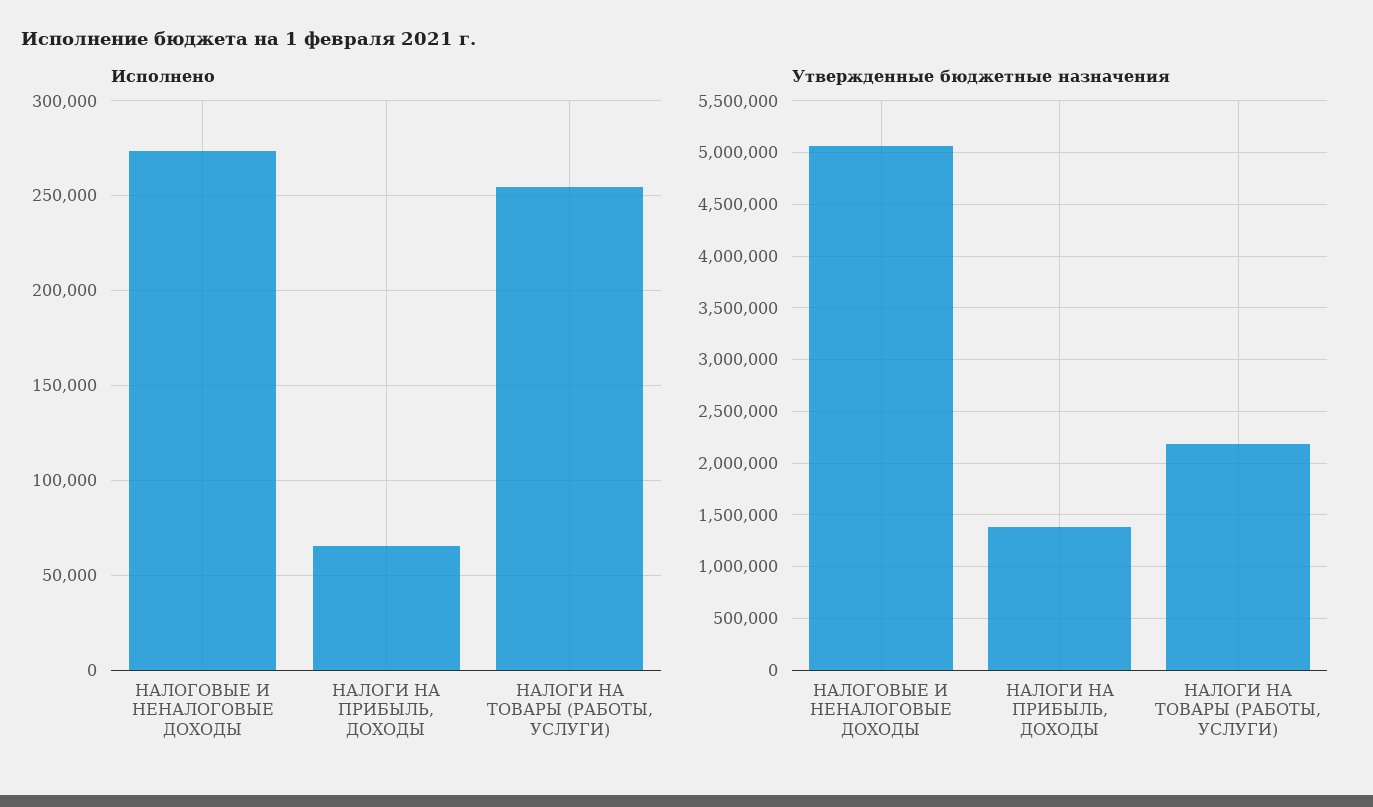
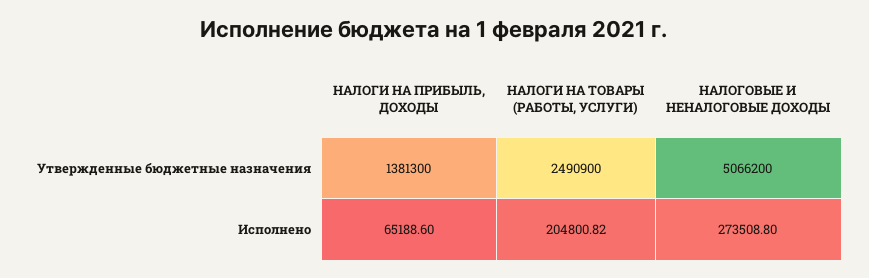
  {
    "Исполнено": {
      "НАЛОГОВЫЕ И НЕНАЛОГОВЫЕ ДОХОДЫ": 273508.8,
      "НАЛОГИ НА ПРИБЫЛЬ, ДОХОДЫ": 65188.6,
-     "НАЛОГИ НА ТОВАРЫ (РАБОТЫ, УСЛУГИ)": 255000
+     "НАЛОГИ НА ТОВАРЫ (РАБОТЫ, УСЛУГИ)": 204800.82
    },
    "Утвержденные бюджетные назначения": {
      "НАЛОГОВЫЕ И НЕНАЛОГОВЫЕ ДОХОДЫ": 5066200,
      "НАЛОГИ НА ПРИБЫЛЬ, ДОХОДЫ": 1381300,
-     "НАЛОГИ НА ТОВАРЫ (РАБОТЫ, УСЛУГИ)": 2200000
+     "НАЛОГИ НА ТОВАРЫ (РАБОТЫ, УСЛУГИ)": 2490900
    }
  }

